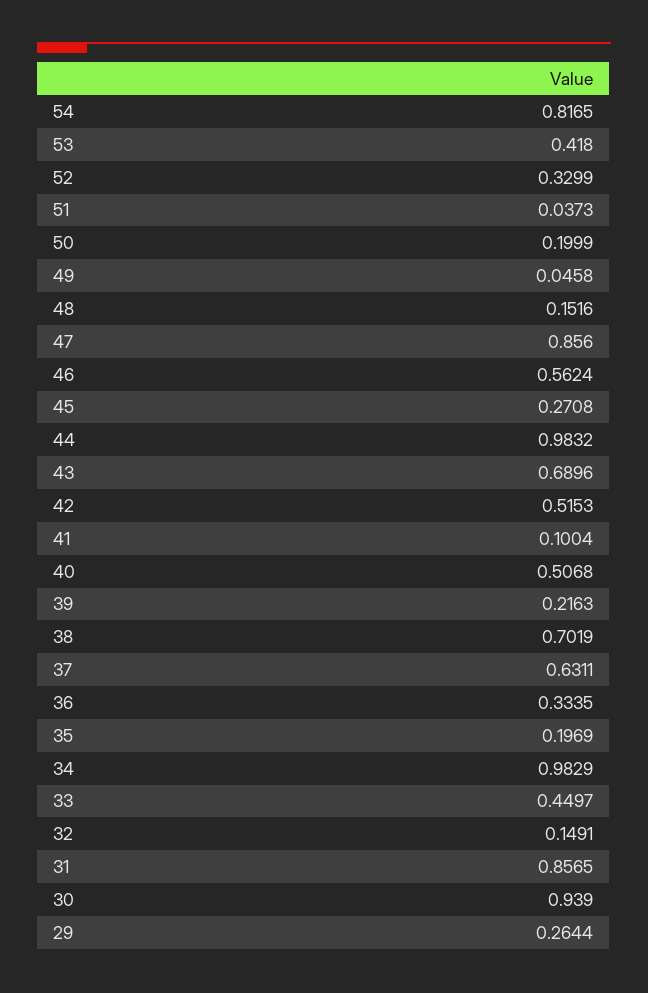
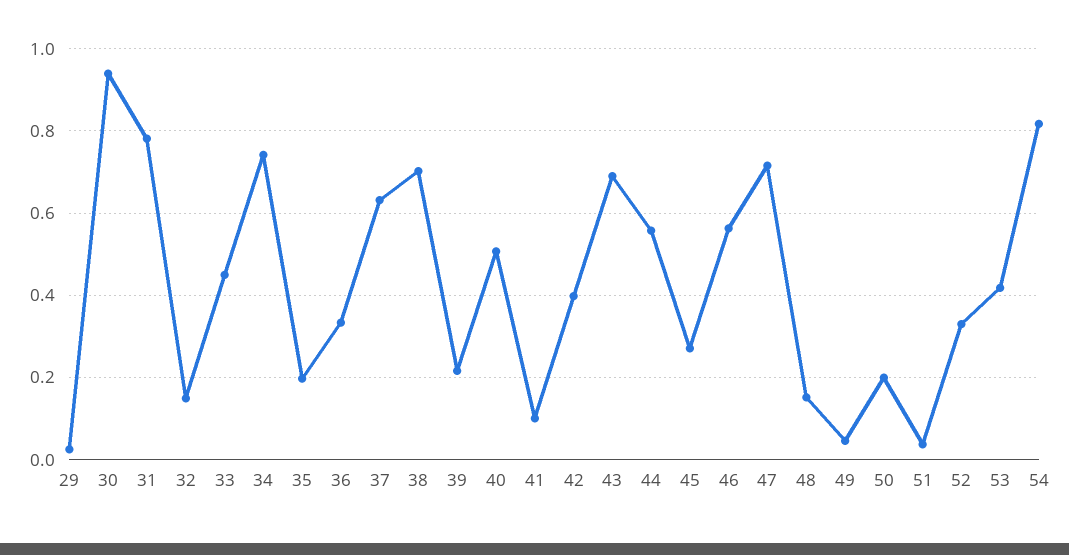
  {
    "54": 0.8165,
    "53": 0.418,
    "52": 0.3299,
    "51": 0.0373,
    "50": 0.1999,
    "49": 0.0458,
    "48": 0.1516,
-   "47": 0.856,
+   "47": 0.72,
    "46": 0.5624,
    "45": 0.2708,
-   "44": 0.9832,
+   "44": 0.56,
    "43": 0.6896,
-   "42": 0.5153,
+   "42": 0.4,
    "41": 0.1004,
    "40": 0.5068,
    "39": 0.2163,
    "38": 0.7019,
    "37": 0.6311,
    "36": 0.3335,
    "35": 0.1969,
-   "34": 0.9829,
+   "34": 0.74,
    "33": 0.4497,
    "32": 0.1491,
-   "31": 0.8565,
+   "31": 0.78,
    "30": 0.939,
-   "29": 0.2644
+   "29": 0.02
  }

